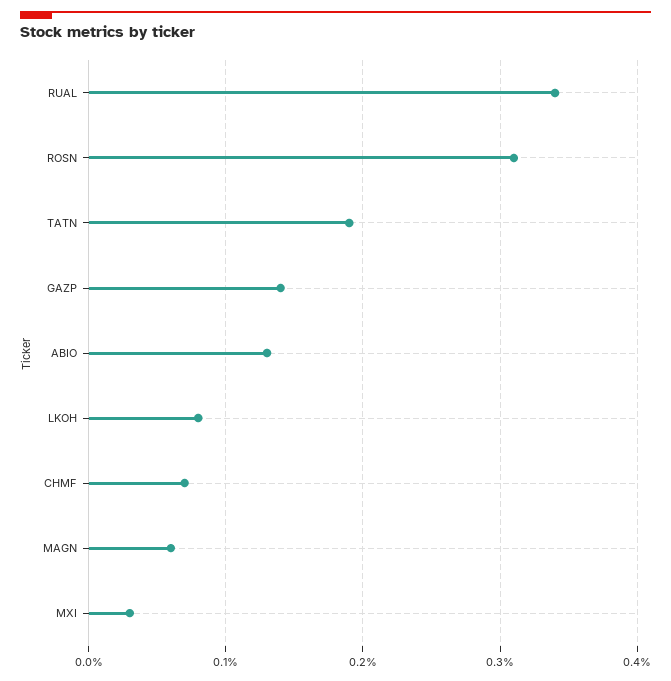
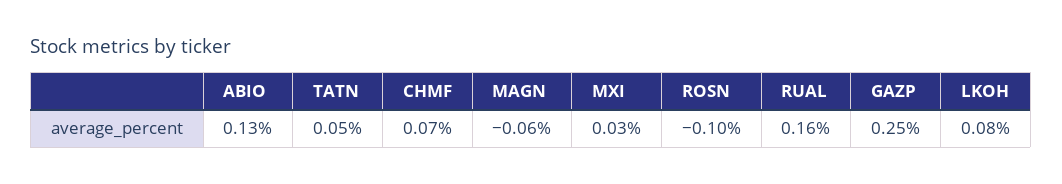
  {
-   "RUAL": 0.34,
+   "RUAL": 0.16,
-   "ROSN": 0.31,
+   "ROSN": -0.1,
-   "TATN": 0.19,
+   "TATN": 0.05,
-   "GAZP": 0.14,
+   "GAZP": 0.25,
    "ABIO": 0.13,
    "LKOH": 0.08,
    "CHMF": 0.07,
-   "MAGN": 0.06,
+   "MAGN": -0.06,
    "MXI": 0.03
  }

